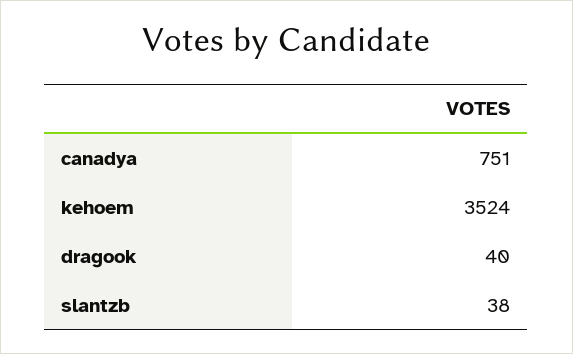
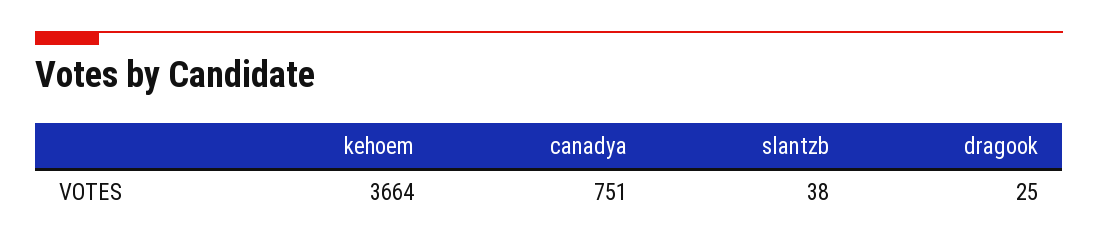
  {
    "canadya": 751,
-   "kehoem": 3524,
+   "kehoem": 3664,
-   "dragook": 40,
+   "dragook": 25,
    "slantzb": 38
  }

